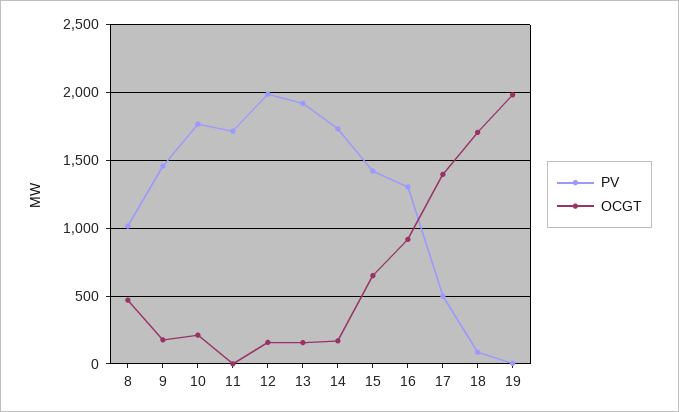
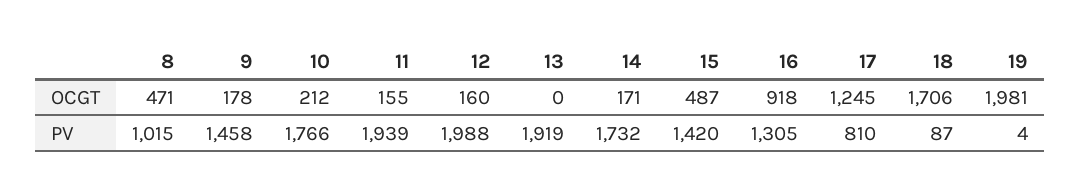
  {
    "PV": {
      "8": 1015,
      "9": 1458,
      "10": 1766,
-     "11": 1700,
+     "11": 1939,
      "12": 1988,
      "13": 1919,
      "14": 1732,
      "15": 1420,
      "16": 1305,
-     "17": 500,
+     "17": 810,
      "18": 87,
      "19": 4
    },
    "OCGT": {
      "8": 471,
      "9": 178,
      "10": 212,
-     "11": 0,
+     "11": 155,
      "12": 160,
-     "13": 150,
+     "13": 0,
      "14": 171,
-     "15": 650,
+     "15": 487,
      "16": 918,
-     "17": 1400,
+     "17": 1245,
      "18": 1706,
      "19": 1981
    }
  }

